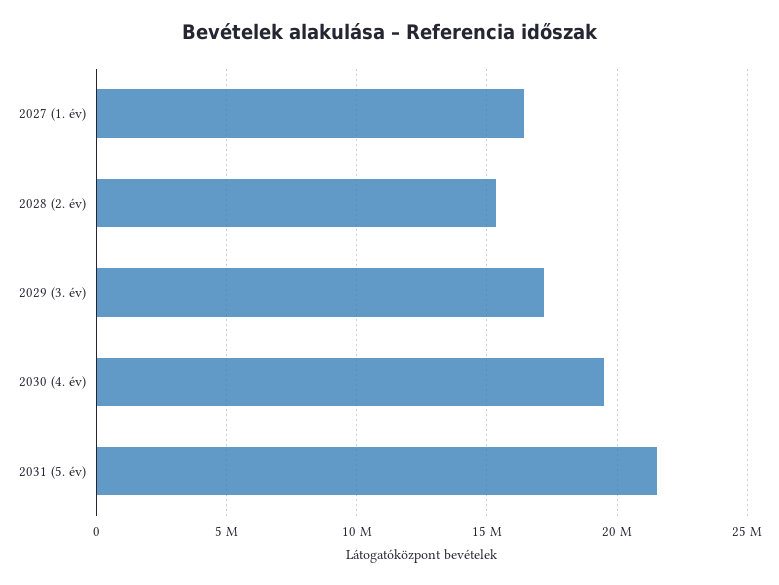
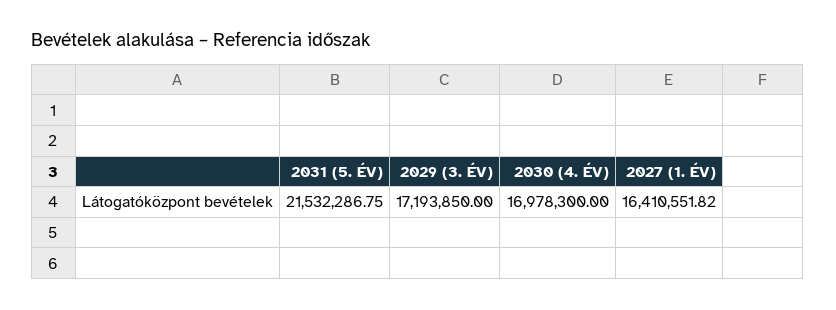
  {
    "2027 (1. év)": 16410551.82,
-   "2028 (2. év)": 15500000,
    "2029 (3. év)": 17193850,
-   "2030 (4. év)": 19500000,
+   "2030 (4. év)": 16978300,
    "2031 (5. év)": 21532286.75
  }

